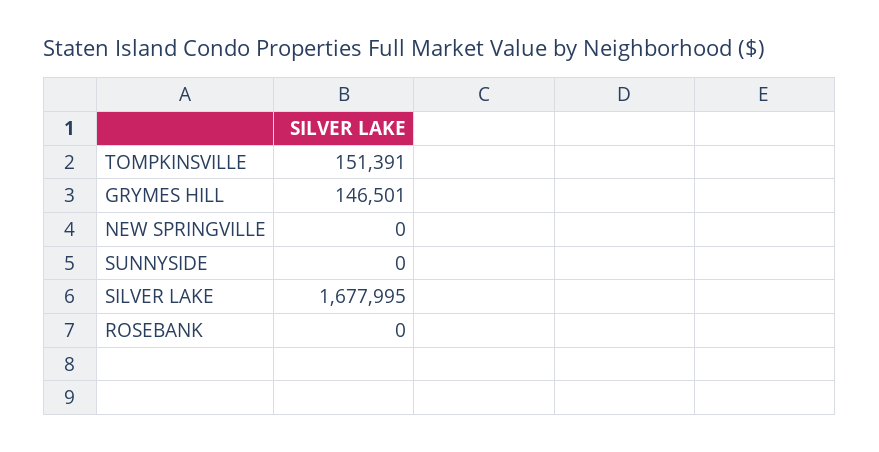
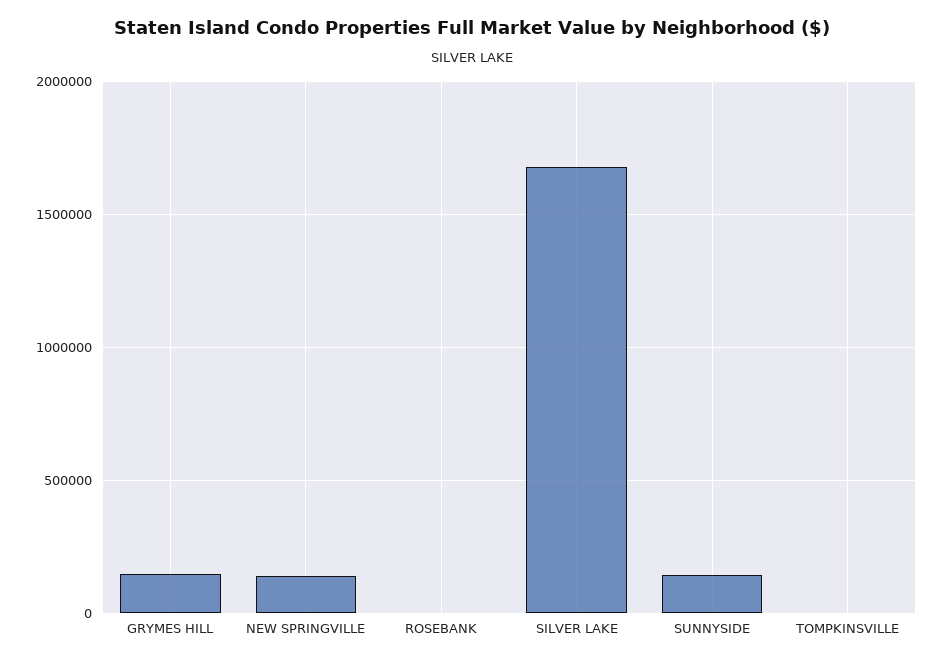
  {
-   "TOMPKINSVILLE": 151391,
+   "TOMPKINSVILLE": 0,
    "GRYMES HILL": 146501,
-   "NEW SPRINGVILLE": 0,
+   "NEW SPRINGVILLE": 150000,
-   "SUNNYSIDE": 0,
+   "SUNNYSIDE": 150000,
    "SILVER LAKE": 1677995,
    "ROSEBANK": 0
  }

